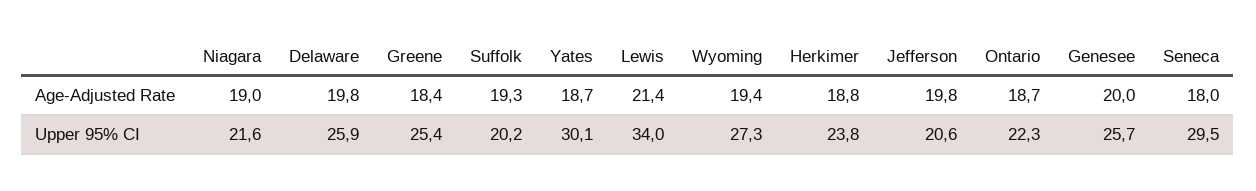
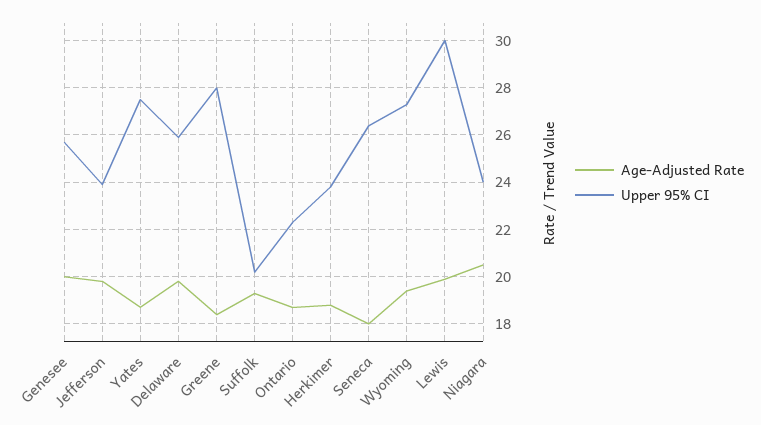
  {
    "Age-Adjusted Rate": {
-     "Niagara": 19,
+     "Niagara": 20.5,
      "Delaware": 19.8,
      "Greene": 18.4,
      "Suffolk": 19.3,
      "Yates": 18.7,
-     "Lewis": 21.4,
+     "Lewis": 20,
      "Wyoming": 19.4,
      "Herkimer": 18.8,
      "Jefferson": 19.8,
      "Ontario": 18.7,
      "Genesee": 20,
      "Seneca": 18
    },
    "Upper 95% CI": {
-     "Niagara": 21.6,
+     "Niagara": 24,
      "Delaware": 25.9,
-     "Greene": 25.4,
+     "Greene": 28,
      "Suffolk": 20.2,
-     "Yates": 30.1,
+     "Yates": 27.5,
-     "Lewis": 34,
+     "Lewis": 30,
      "Wyoming": 27.3,
      "Herkimer": 23.8,
-     "Jefferson": 20.6,
+     "Jefferson": 24,
      "Ontario": 22.3,
      "Genesee": 25.7,
-     "Seneca": 29.5
+     "Seneca": 26.5
    }
  }

